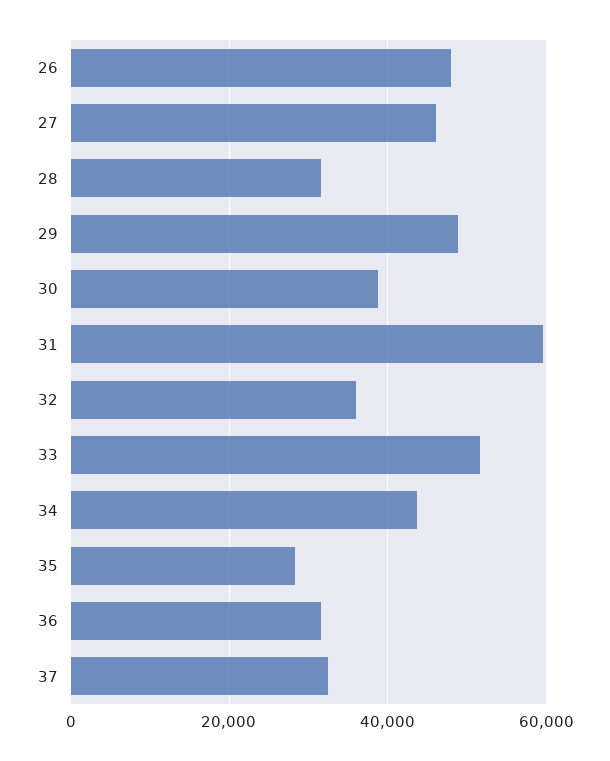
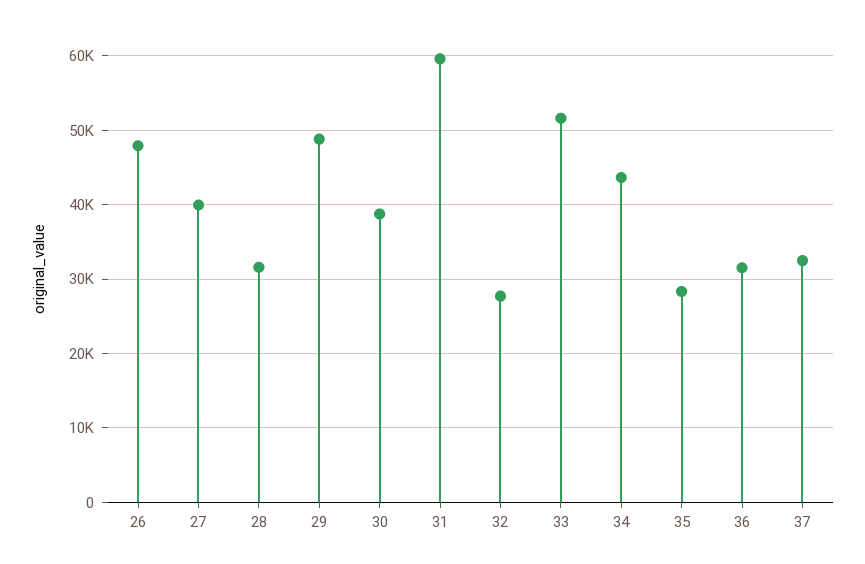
  {
    "26": 48000,
-   "27": 46000,
+   "27": 40000,
    "28": 32000,
    "29": 49000,
    "30": 39000,
    "31": 60000,
-   "32": 36000,
+   "32": 28000,
    "33": 52000,
    "34": 44000,
    "35": 28000,
    "36": 32000,
    "37": 32000
  }

